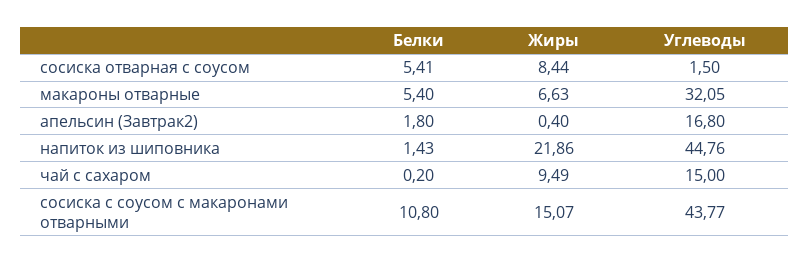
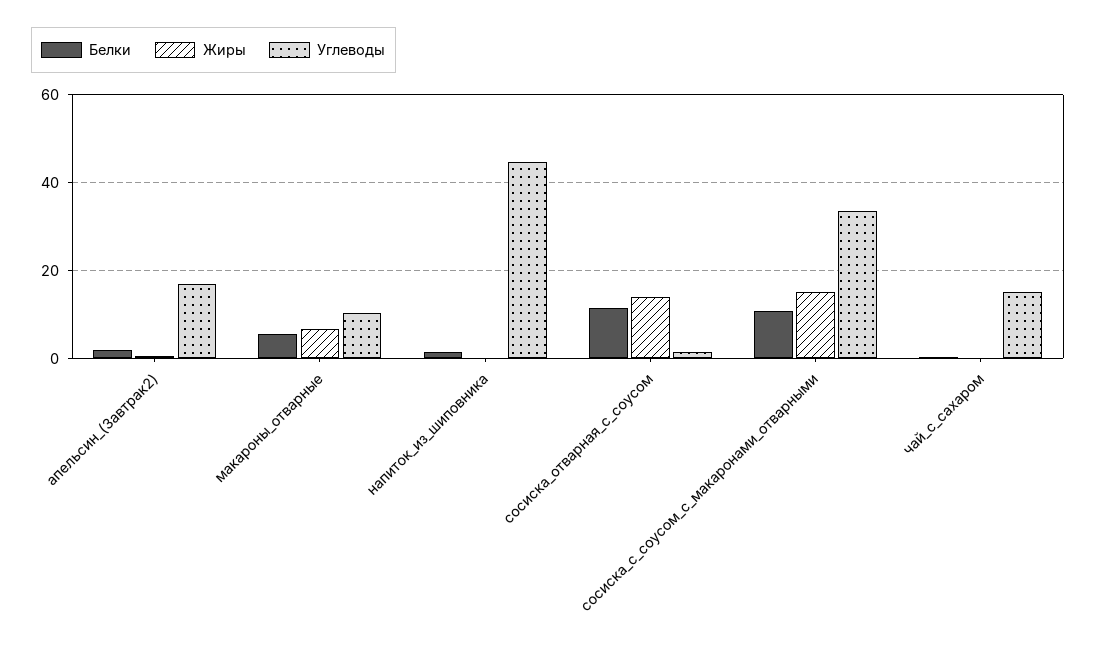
  {
    "Белки": {
-     "сосиска отварная с соусом": 5.41,
+     "сосиска отварная с соусом": 12,
      "макароны отварные": 5.4,
      "апельсин (Завтрак2)": 1.8,
      "напиток из шиповника": 1.43,
      "чай с сахаром": 0.2,
      "сосиска с соусом с макаронами отварными": 10.8
    },
    "Жиры": {
-     "сосиска отварная с соусом": 8.44,
+     "сосиска отварная с соусом": 14,
      "макароны отварные": 6.63,
      "апельсин (Завтрак2)": 0.4,
-     "напиток из шиповника": 21.86,
+     "напиток из шиповника": 0,
-     "чай с сахаром": 9.49,
+     "чай с сахаром": 0,
      "сосиска с соусом с макаронами отварными": 15.07
    },
    "Углеводы": {
      "сосиска отварная с соусом": 1.5,
-     "макароны отварные": 32.05,
+     "макароны отварные": 10,
      "апельсин (Завтрак2)": 16.8,
      "напиток из шиповника": 44.76,
      "чай с сахаром": 15,
-     "сосиска с соусом с макаронами отварными": 43.77
+     "сосиска с соусом с макаронами отварными": 34
    }
  }

